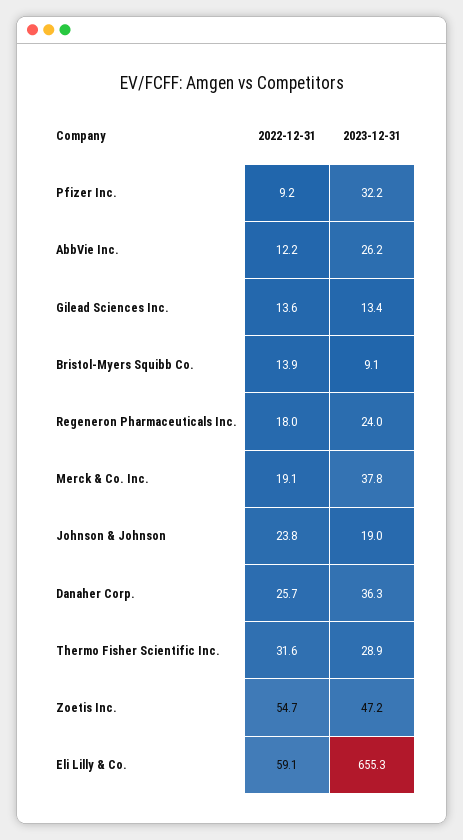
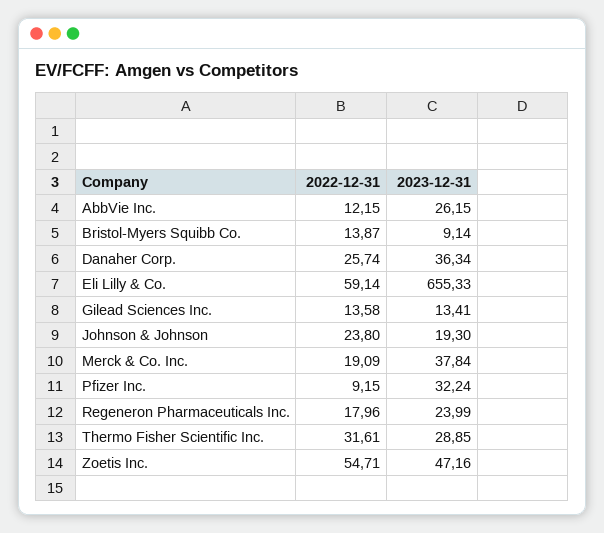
  {
    "2022-12-31": {
      "Pfizer Inc.": 9.15,
      "AbbVie Inc.": 12.15,
      "Gilead Sciences Inc.": 13.58,
      "Bristol-Myers Squibb Co.": 13.87,
      "Regeneron Pharmaceuticals Inc.": 17.96,
      "Merck & Co. Inc.": 19.09,
      "Johnson & Johnson": 23.8,
      "Danaher Corp.": 25.74,
      "Thermo Fisher Scientific Inc.": 31.61,
      "Zoetis Inc.": 54.71,
      "Eli Lilly & Co.": 59.14
    },
    "2023-12-31": {
      "Pfizer Inc.": 32.24,
      "AbbVie Inc.": 26.15,
      "Gilead Sciences Inc.": 13.41,
      "Bristol-Myers Squibb Co.": 9.14,
      "Regeneron Pharmaceuticals Inc.": 23.99,
      "Merck & Co. Inc.": 37.84,
-     "Johnson & Johnson": 19,
+     "Johnson & Johnson": 19.3,
      "Danaher Corp.": 36.34,
      "Thermo Fisher Scientific Inc.": 28.85,
      "Zoetis Inc.": 47.16,
      "Eli Lilly & Co.": 655.33
    }
  }

